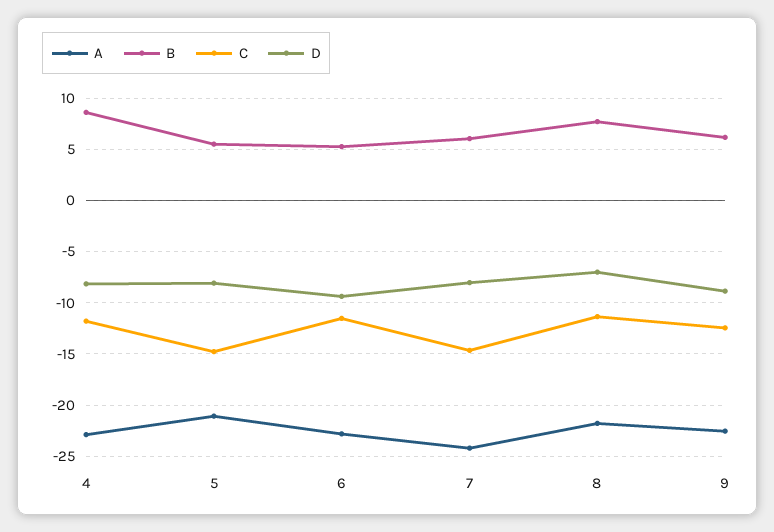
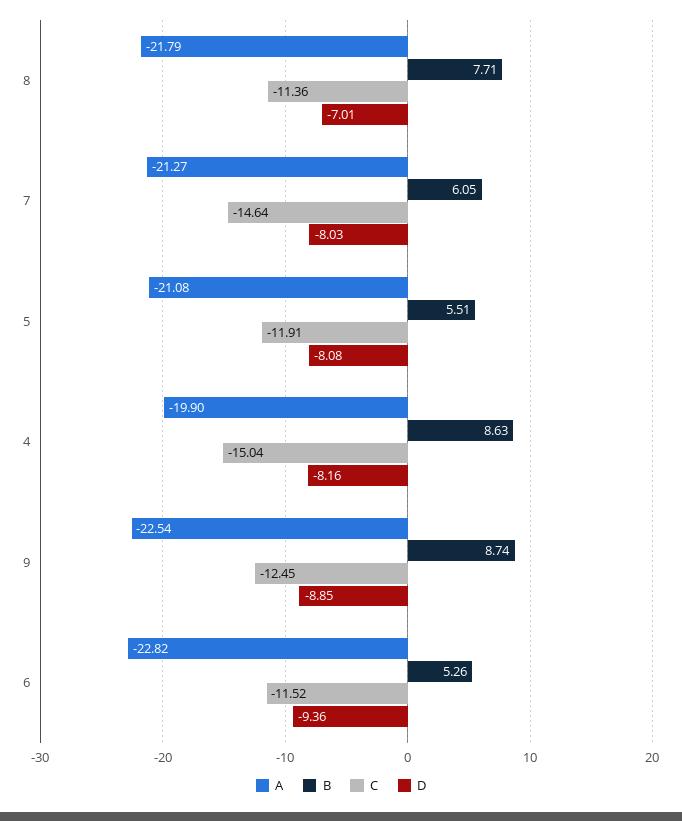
  {
    "A": {
-     "4": -23,
+     "4": -19.9,
      "5": -21.08,
      "6": -22.82,
-     "7": -24,
+     "7": -21.27,
      "8": -21.79,
      "9": -22.54
    },
    "B": {
      "4": 8.63,
      "5": 5.51,
      "6": 5.26,
      "7": 6.05,
      "8": 7.71,
-     "9": 6
+     "9": 8.74
    },
    "C": {
-     "4": -12,
+     "4": -15.04,
-     "5": -15,
+     "5": -11.91,
      "6": -11.52,
      "7": -14.64,
      "8": -11.36,
      "9": -12.45
    },
    "D": {
      "4": -8.16,
      "5": -8.08,
      "6": -9.36,
      "7": -8.03,
      "8": -7.01,
      "9": -8.85
    }
  }

